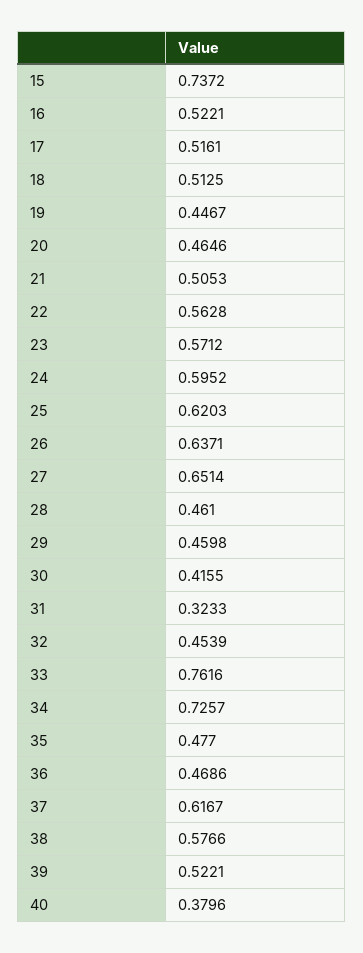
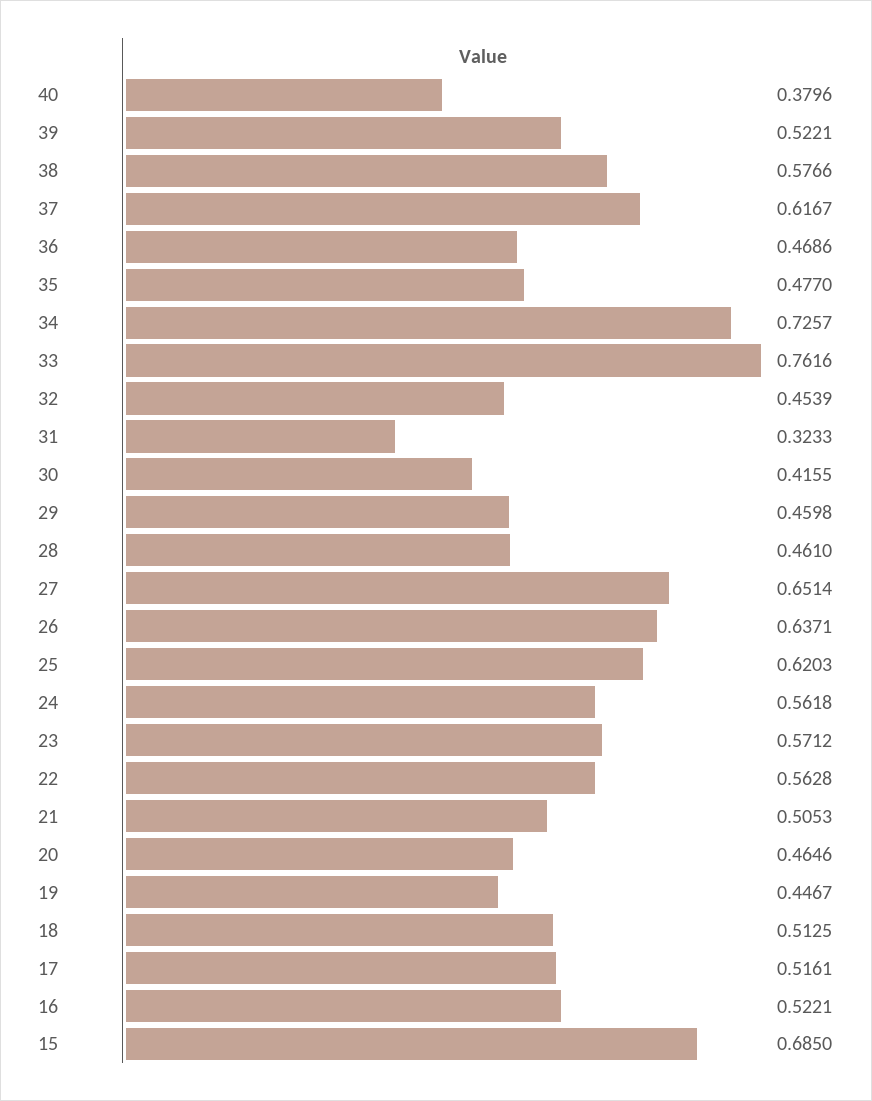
  {
-   "15": 0.7372,
+   "15": 0.685,
    "16": 0.5221,
    "17": 0.5161,
    "18": 0.5125,
    "19": 0.4467,
    "20": 0.4646,
    "21": 0.5053,
    "22": 0.5628,
    "23": 0.5712,
-   "24": 0.5952,
+   "24": 0.5618,
    "25": 0.6203,
    "26": 0.6371,
    "27": 0.6514,
    "28": 0.461,
    "29": 0.4598,
    "30": 0.4155,
    "31": 0.3233,
    "32": 0.4539,
    "33": 0.7616,
    "34": 0.7257,
    "35": 0.477,
    "36": 0.4686,
    "37": 0.6167,
    "38": 0.5766,
    "39": 0.5221,
    "40": 0.3796
  }

